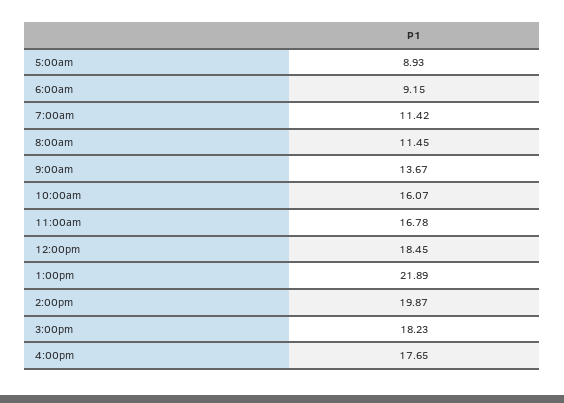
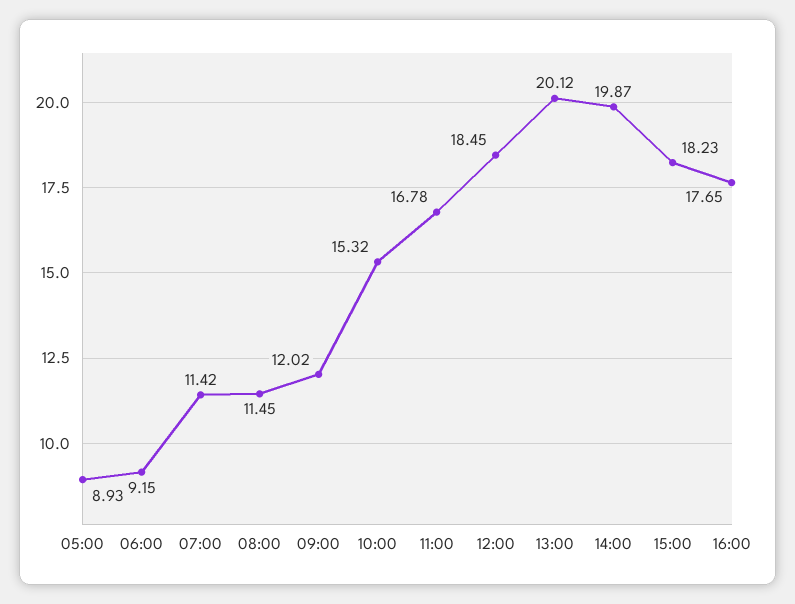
  {
    "5:00am": 8.93,
    "6:00am": 9.15,
    "7:00am": 11.42,
    "8:00am": 11.45,
-   "9:00am": 13.67,
+   "9:00am": 12.02,
-   "10:00am": 16.07,
+   "10:00am": 15.32,
    "11:00am": 16.78,
    "12:00pm": 18.45,
-   "1:00pm": 21.89,
+   "1:00pm": 20.12,
    "2:00pm": 19.87,
    "3:00pm": 18.23,
    "4:00pm": 17.65
  }

